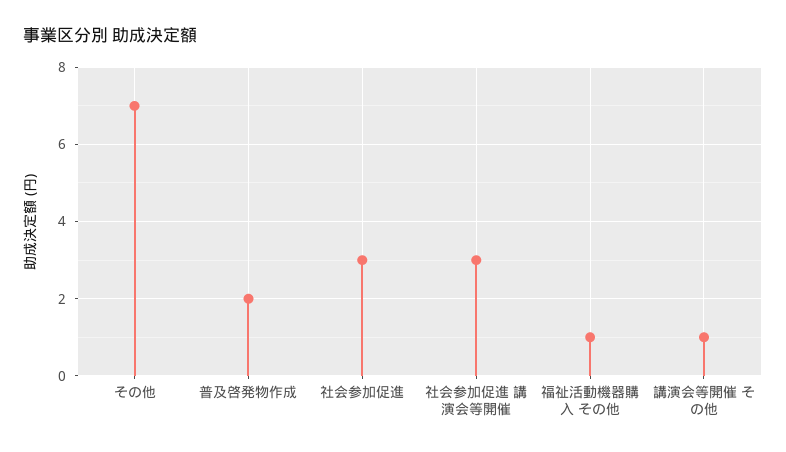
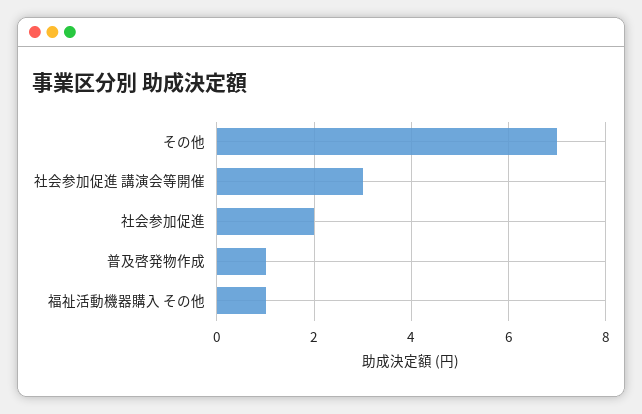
  {
    "その他": 7,
-   "普及啓発物作成": 2,
+   "普及啓発物作成": 1,
-   "社会参加促進": 3,
+   "社会参加促進": 2,
    "社会参加促進 講演会等開催": 3,
-   "福祉活動機器購入 その他": 1,
+   "福祉活動機器購入 その他": 1
-   "講演会等開催 その他": 1
  }

